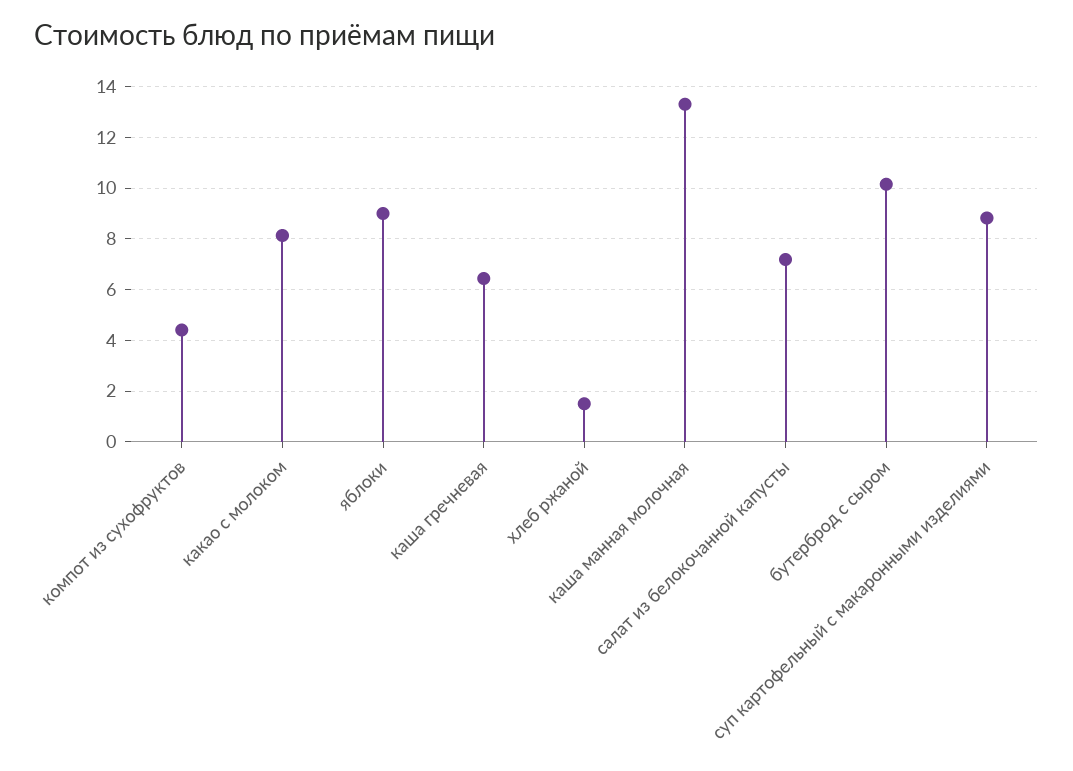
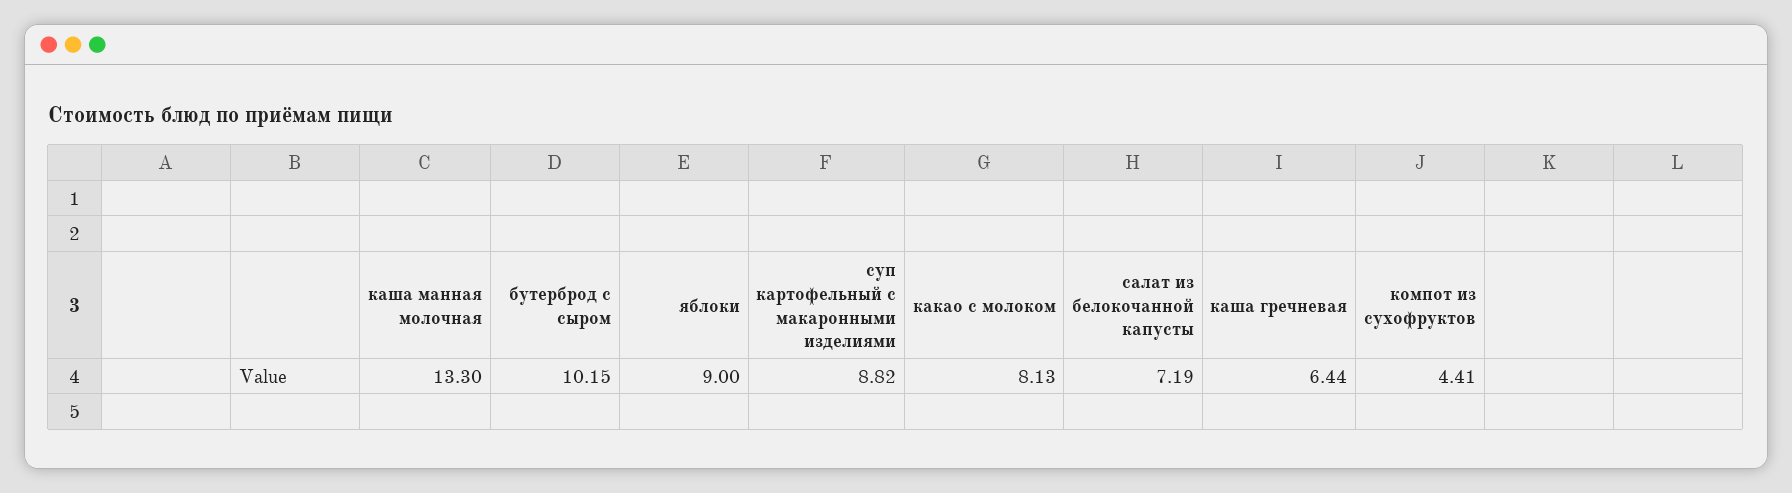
  {
    "компот из сухофруктов": 4.41,
    "какао с молоком": 8.13,
    "яблоки": 9,
    "каша гречневая": 6.44,
-   "хлеб ржаной": 1.5,
    "каша манная молочная": 13.3,
    "салат из белокочанной капусты": 7.19,
    "бутерброд с сыром": 10.15,
    "суп картофельный с макаронными изделиями": 8.82
  }

